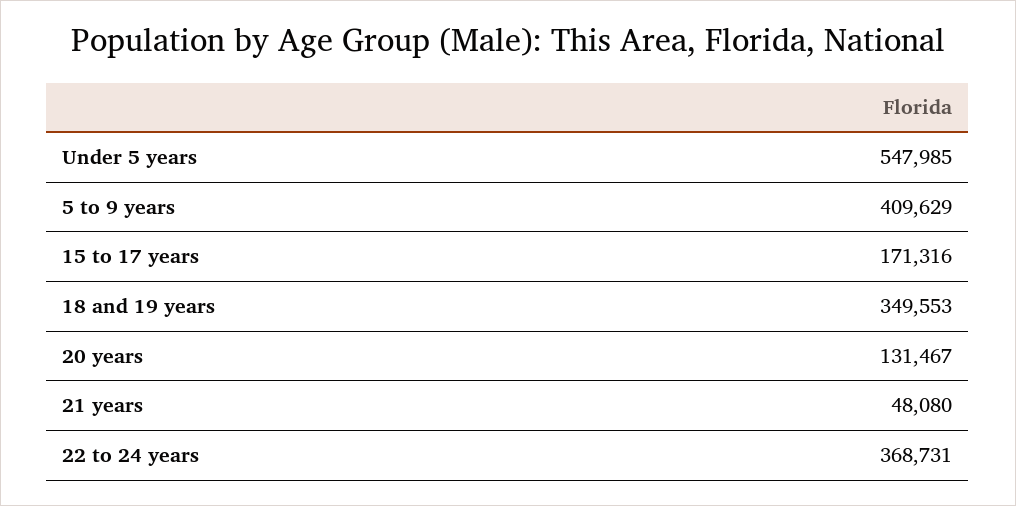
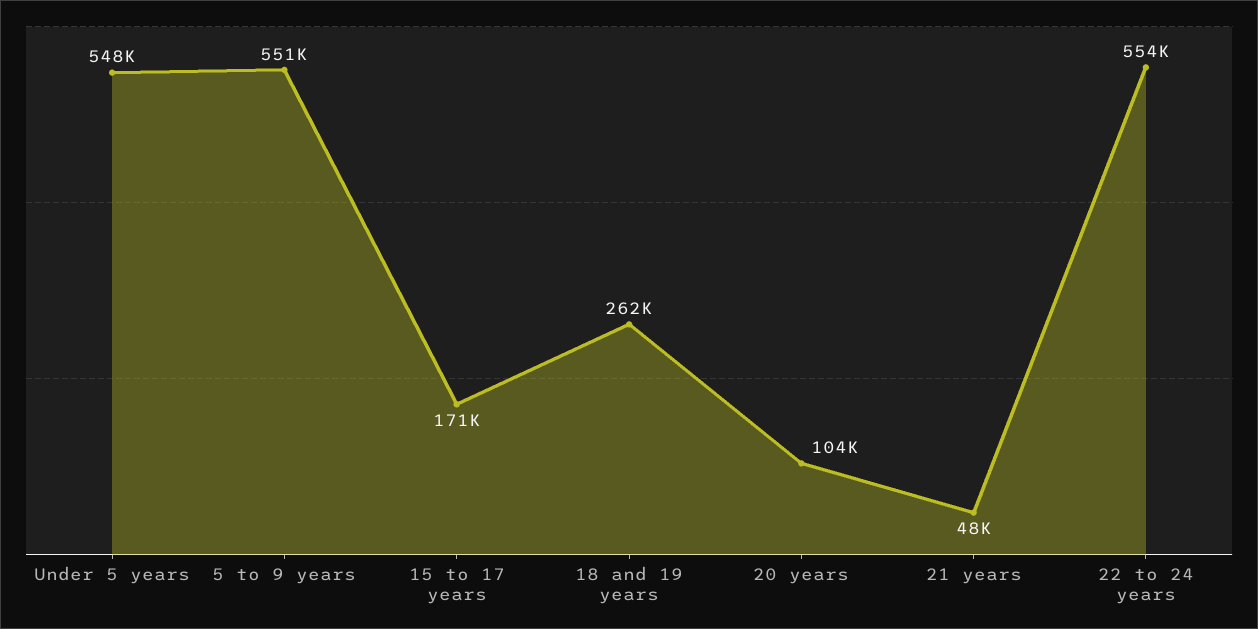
  {
    "Under 5 years": 547985,
-   "5 to 9 years": 409629,
+   "5 to 9 years": 551000,
    "15 to 17 years": 171316,
-   "18 and 19 years": 349553,
+   "18 and 19 years": 262000,
-   "20 years": 131467,
+   "20 years": 104000,
    "21 years": 48080,
-   "22 to 24 years": 368731
+   "22 to 24 years": 554000
  }

